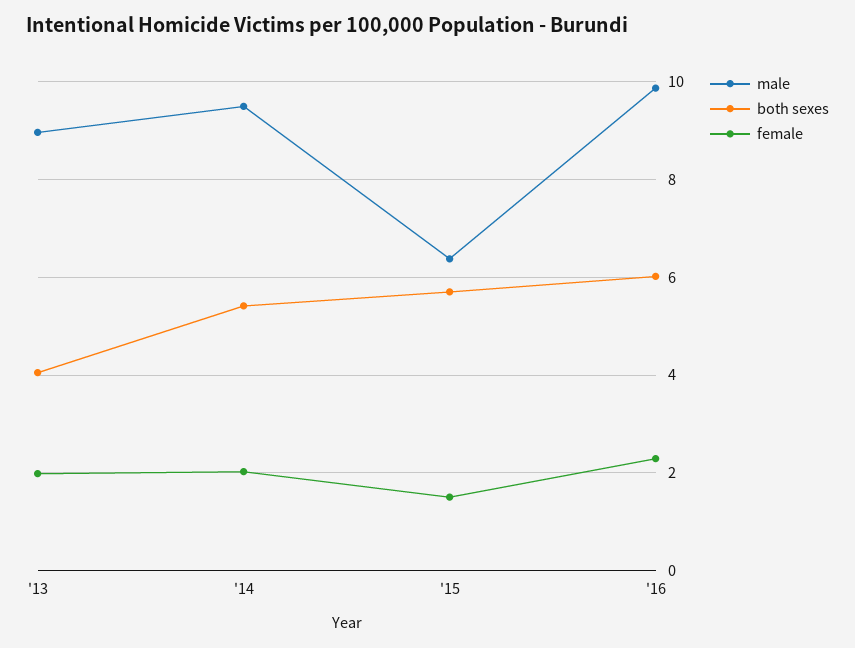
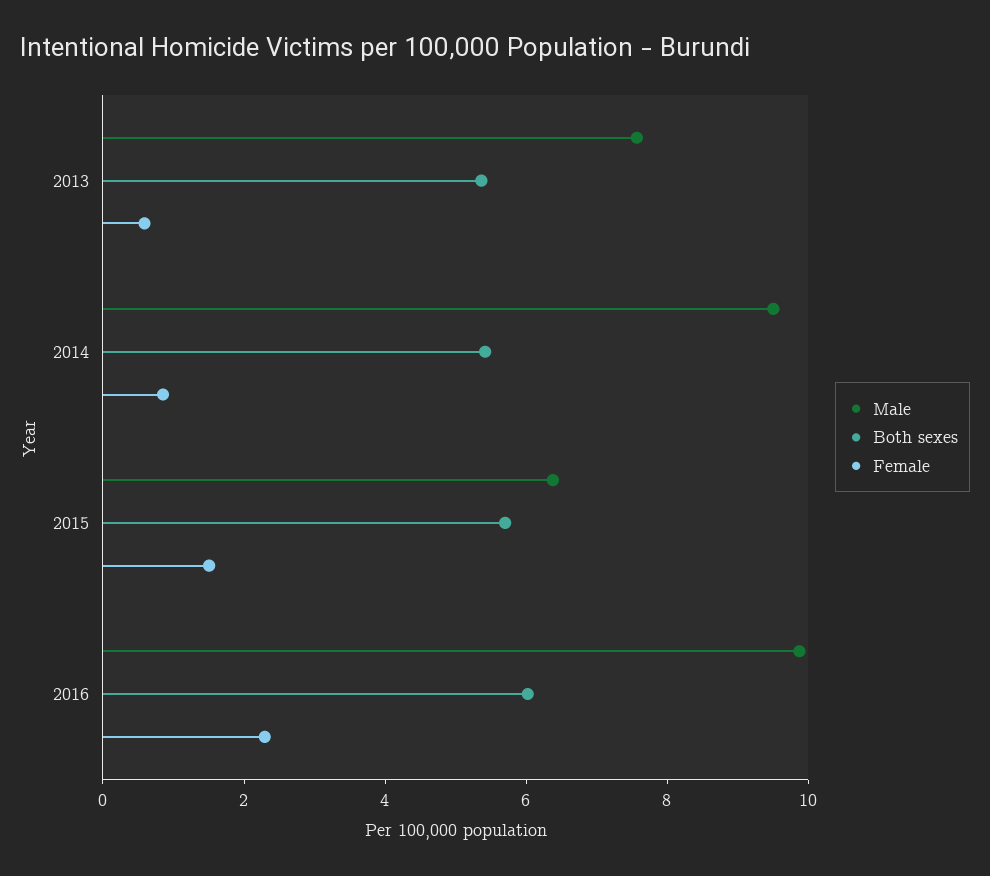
  {
    "male": {
-     "'13": 9,
+     "'13": 7.5,
      "'14": 9.6,
      "'15": 6.4,
      "'16": 9.8
    },
    "both sexes": {
-     "'13": 4,
+     "'13": 5.5,
      "'14": 5.4,
      "'15": 5.8,
      "'16": 6
    },
    "female": {
-     "'13": 2,
+     "'13": 0.5,
-     "'14": 2,
+     "'14": 1,
      "'15": 1.6,
      "'16": 2.2
    }
  }

